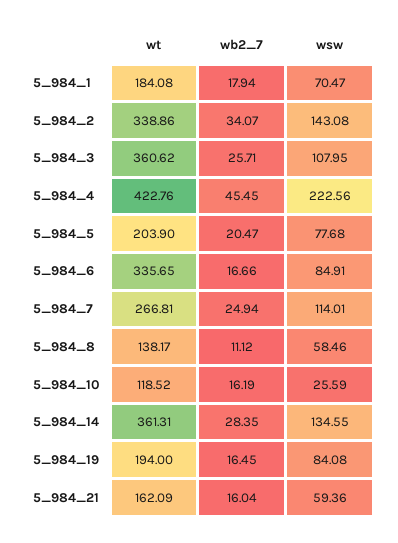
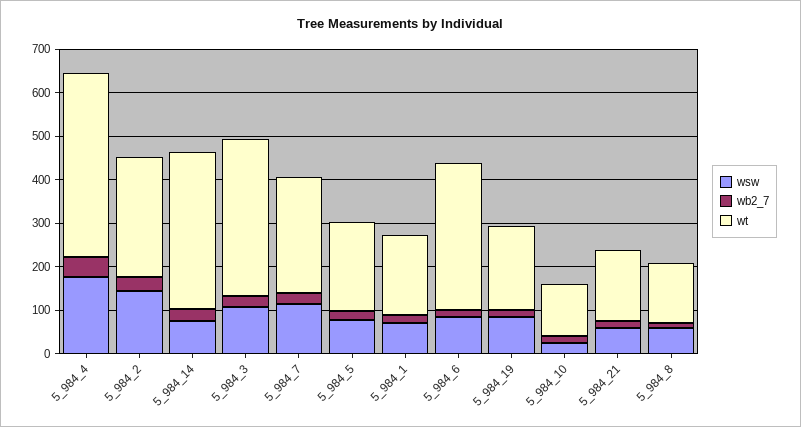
  {
    "wt": {
      "5_984_1": 184.08,
-     "5_984_2": 338.86,
+     "5_984_2": 280,
      "5_984_3": 360.62,
      "5_984_4": 422.76,
      "5_984_5": 203.9,
      "5_984_6": 335.65,
      "5_984_7": 266.81,
      "5_984_8": 138.17,
      "5_984_10": 118.52,
      "5_984_14": 361.31,
      "5_984_19": 194,
      "5_984_21": 162.09
    },
    "wb2_7": {
      "5_984_1": 17.94,
      "5_984_2": 34.07,
      "5_984_3": 25.71,
      "5_984_4": 45.45,
      "5_984_5": 20.47,
      "5_984_6": 16.66,
      "5_984_7": 24.94,
      "5_984_8": 11.12,
      "5_984_10": 16.19,
      "5_984_14": 28.35,
      "5_984_19": 16.45,
      "5_984_21": 16.04
    },
    "wsw": {
      "5_984_1": 70.47,
      "5_984_2": 143.08,
      "5_984_3": 107.95,
-     "5_984_4": 222.56,
+     "5_984_4": 180,
      "5_984_5": 77.68,
      "5_984_6": 84.91,
      "5_984_7": 114.01,
      "5_984_8": 58.46,
      "5_984_10": 25.59,
-     "5_984_14": 134.55,
+     "5_984_14": 80,
      "5_984_19": 84.08,
      "5_984_21": 59.36
    }
  }

